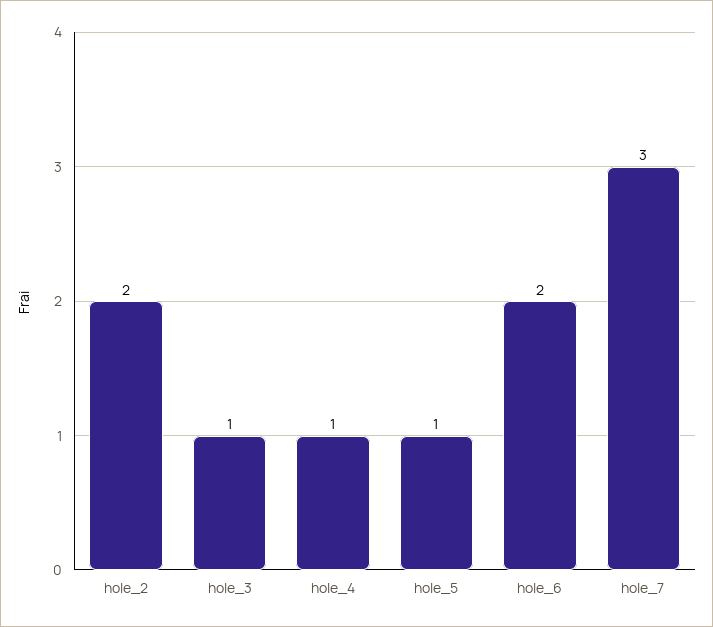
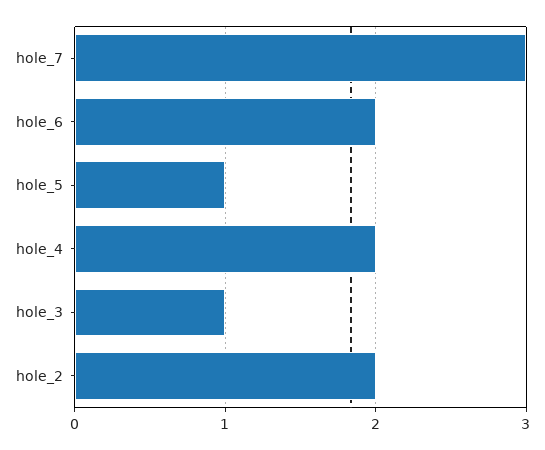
  {
    "hole_2": 2,
    "hole_3": 1,
-   "hole_4": 1,
+   "hole_4": 2,
    "hole_5": 1,
    "hole_6": 2,
    "hole_7": 3
  }

